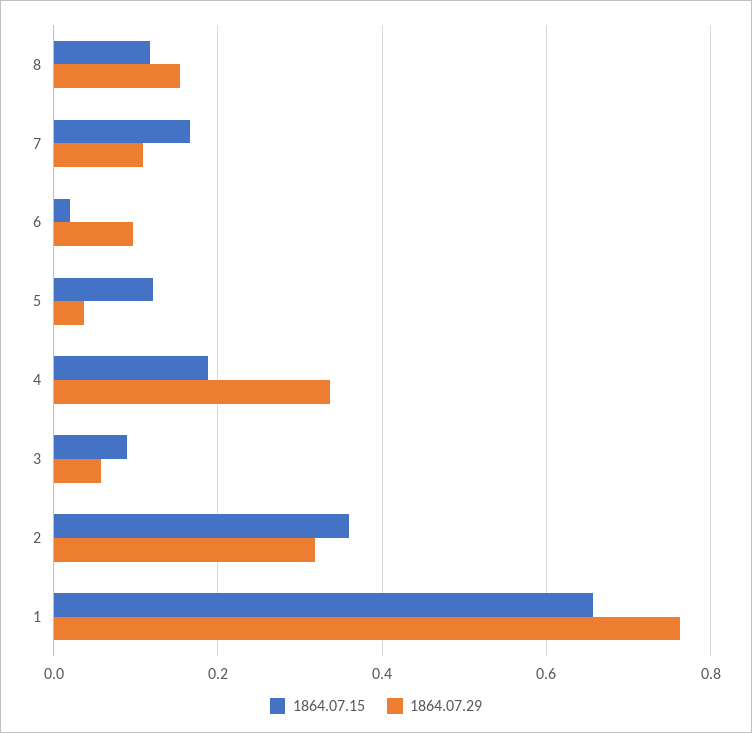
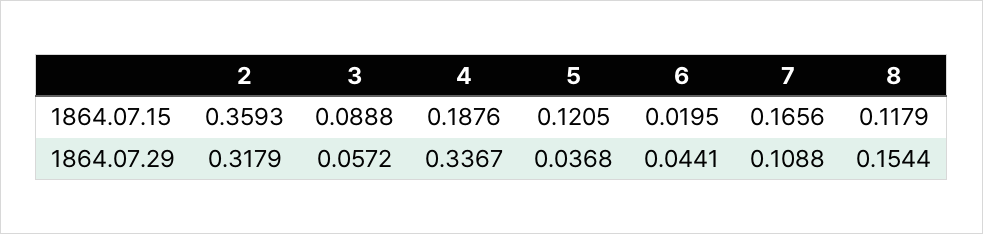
  {
    "1864.07.15": {
      "8": 0.1179,
      "7": 0.1656,
      "6": 0.0195,
      "5": 0.1205,
      "4": 0.1876,
      "3": 0.0888,
-     "2": 0.3593,
+     "2": 0.3593
-     "1": 0.66
    },
    "1864.07.29": {
      "8": 0.1544,
      "7": 0.1088,
-     "6": 0.1,
+     "6": 0.0441,
      "5": 0.0368,
      "4": 0.3367,
      "3": 0.0572,
-     "2": 0.3179,
+     "2": 0.3179
-     "1": 0.76
    }
  }

